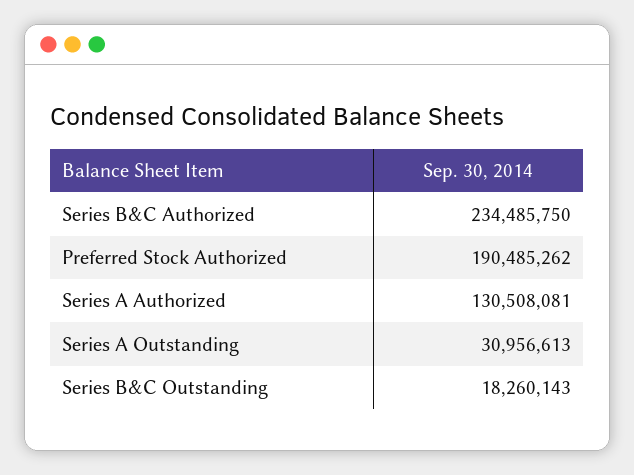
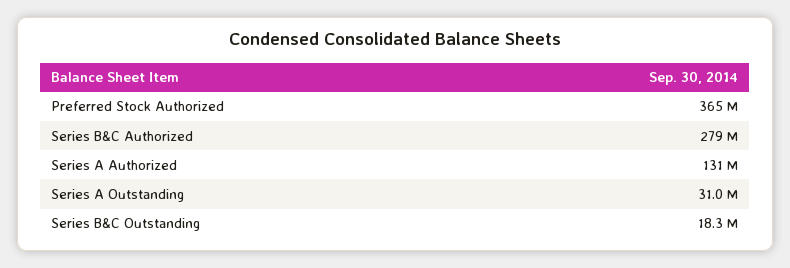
  {
-   "Series B&C Authorized": 234485750,
+   "Series B&C Authorized": 279000000,
-   "Preferred Stock Authorized": 190485262,
+   "Preferred Stock Authorized": 365000000,
    "Series A Authorized": 130508081,
    "Series A Outstanding": 30956613,
    "Series B&C Outstanding": 18260143
  }

